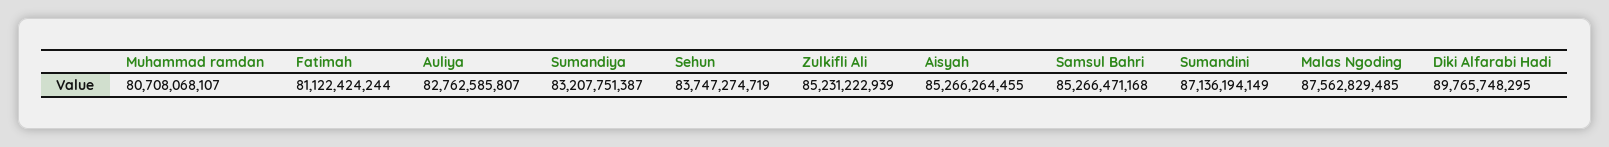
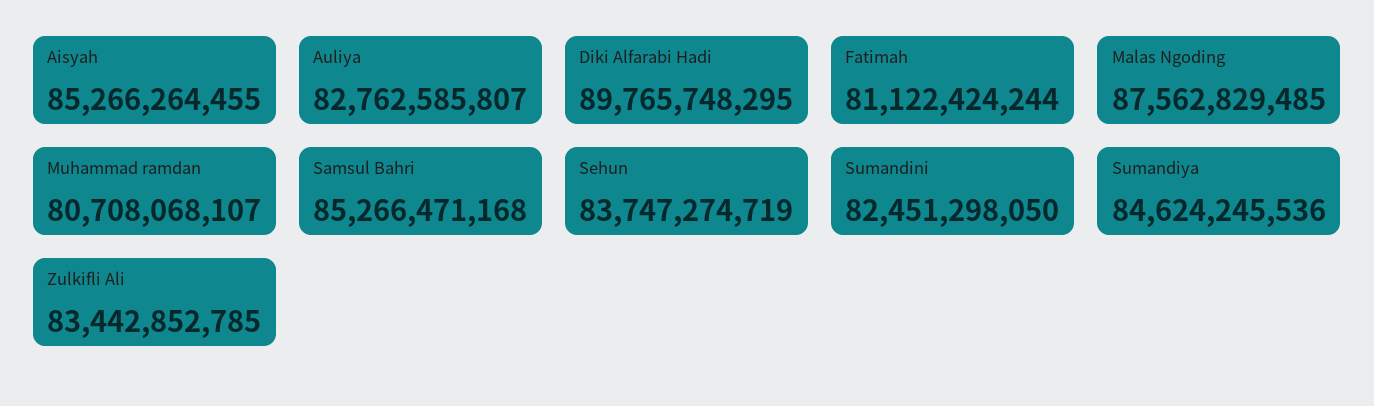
  {
    "Muhammad ramdan": 80708068107,
    "Fatimah": 81122424244,
    "Auliya": 82762585807,
-   "Sumandiya": 83207751387,
+   "Sumandiya": 84624245536,
    "Sehun": 83747274719,
-   "Zulkifli Ali": 85231222939,
+   "Zulkifli Ali": 83442852785,
    "Aisyah": 85266264455,
    "Samsul Bahri": 85266471168,
-   "Sumandini": 87136194149,
+   "Sumandini": 82451298050,
    "Malas Ngoding": 87562829485,
    "Diki Alfarabi Hadi": 89765748295
  }

